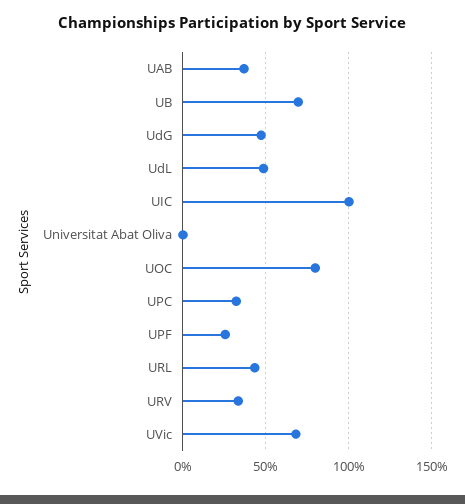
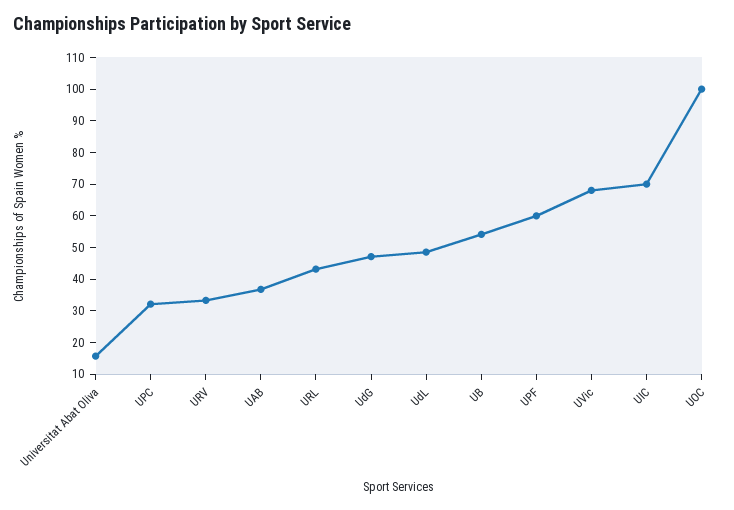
  {
    "UAB": 35,
-   "UB": 70,
+   "UB": 55,
    "UdG": 45,
    "UdL": 50,
-   "UIC": 100,
+   "UIC": 70,
-   "Universitat Abat Oliva": 0,
+   "Universitat Abat Oliva": 15,
-   "UOC": 80,
+   "UOC": 100,
    "UPC": 30,
-   "UPF": 25,
+   "UPF": 60,
    "URL": 45,
    "URV": 35,
    "UVic": 70
  }

